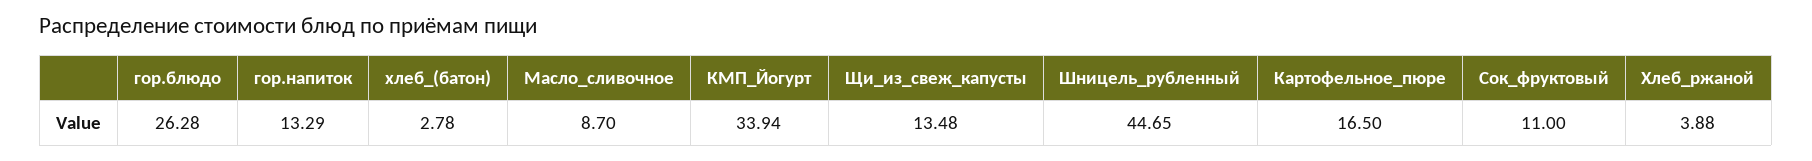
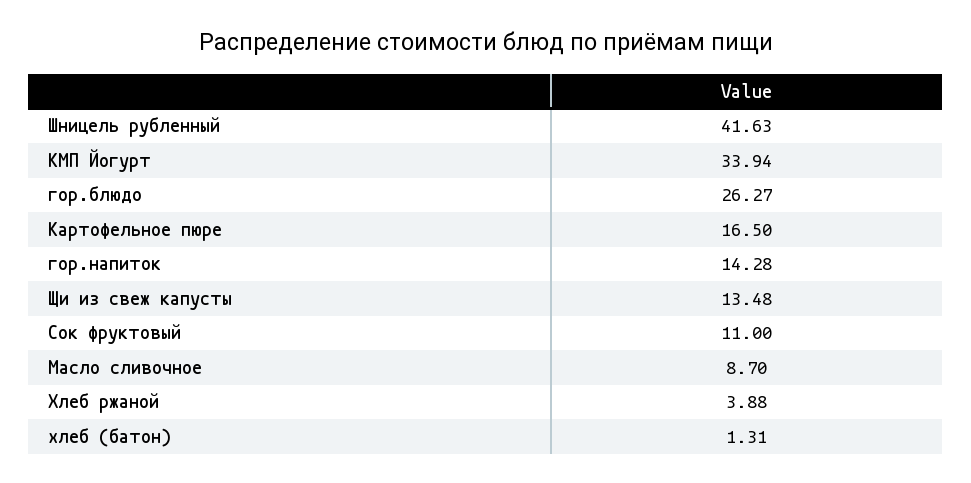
  {
-   "гор.блюдо": 26.28,
+   "гор.блюдо": 26.27,
-   "гор.напиток": 13.29,
+   "гор.напиток": 14.28,
-   "хлеб_(батон)": 2.78,
+   "хлеб_(батон)": 1.31,
    "Масло_сливочное": 8.7,
    "КМП_Йогурт": 33.94,
    "Щи_из_свеж_капусты": 13.48,
-   "Шницель_рубленный": 44.65,
+   "Шницель_рубленный": 41.63,
    "Картофельное_пюре": 16.5,
    "Сок_фруктовый": 11,
    "Хлеб_ржаной": 3.88
  }

